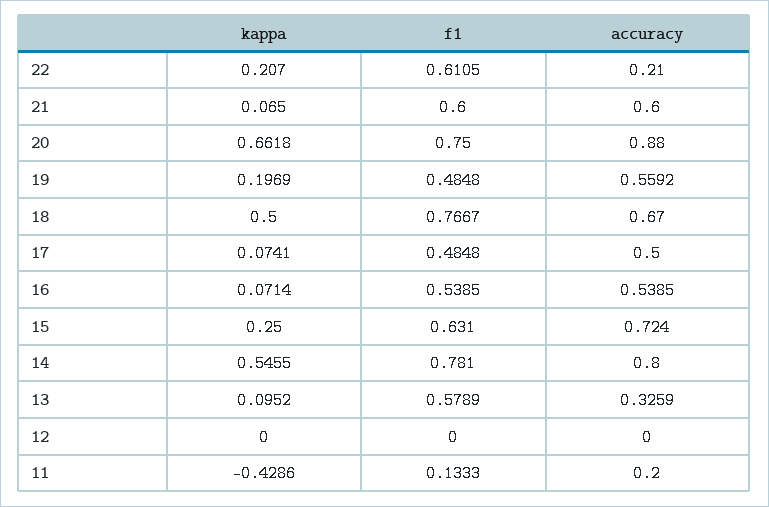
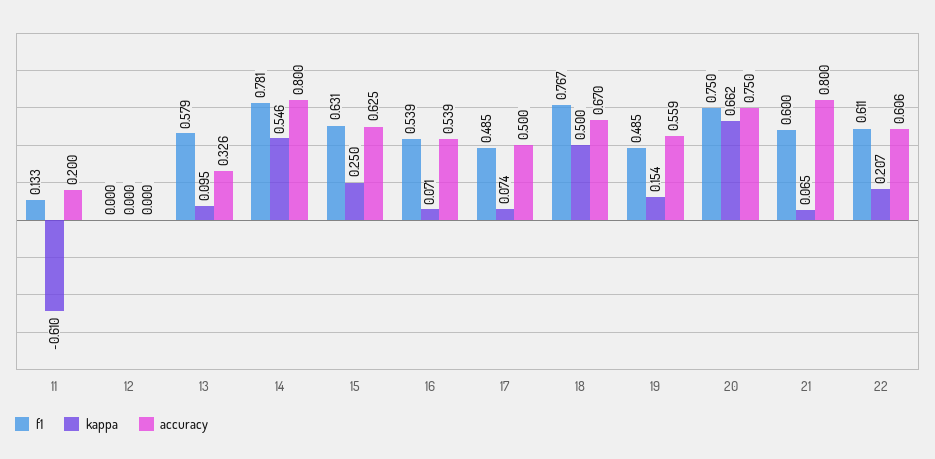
  {
    "kappa": {
      "22": 0.207,
      "21": 0.065,
      "20": 0.6618,
-     "19": 0.1969,
+     "19": 0.154,
      "18": 0.5,
      "17": 0.0741,
      "16": 0.0714,
      "15": 0.25,
      "14": 0.5455,
      "13": 0.0952,
      "12": 0,
-     "11": -0.4286
+     "11": -0.61
    },
    "f1": {
      "22": 0.6105,
      "21": 0.6,
      "20": 0.75,
      "19": 0.4848,
      "18": 0.7667,
      "17": 0.4848,
      "16": 0.5385,
      "15": 0.631,
      "14": 0.781,
      "13": 0.5789,
      "12": 0,
      "11": 0.1333
    },
    "accuracy": {
-     "22": 0.21,
+     "22": 0.606,
-     "21": 0.6,
+     "21": 0.8,
-     "20": 0.88,
+     "20": 0.75,
      "19": 0.5592,
      "18": 0.67,
      "17": 0.5,
      "16": 0.5385,
-     "15": 0.724,
+     "15": 0.625,
      "14": 0.8,
      "13": 0.3259,
      "12": 0,
      "11": 0.2
    }
  }

